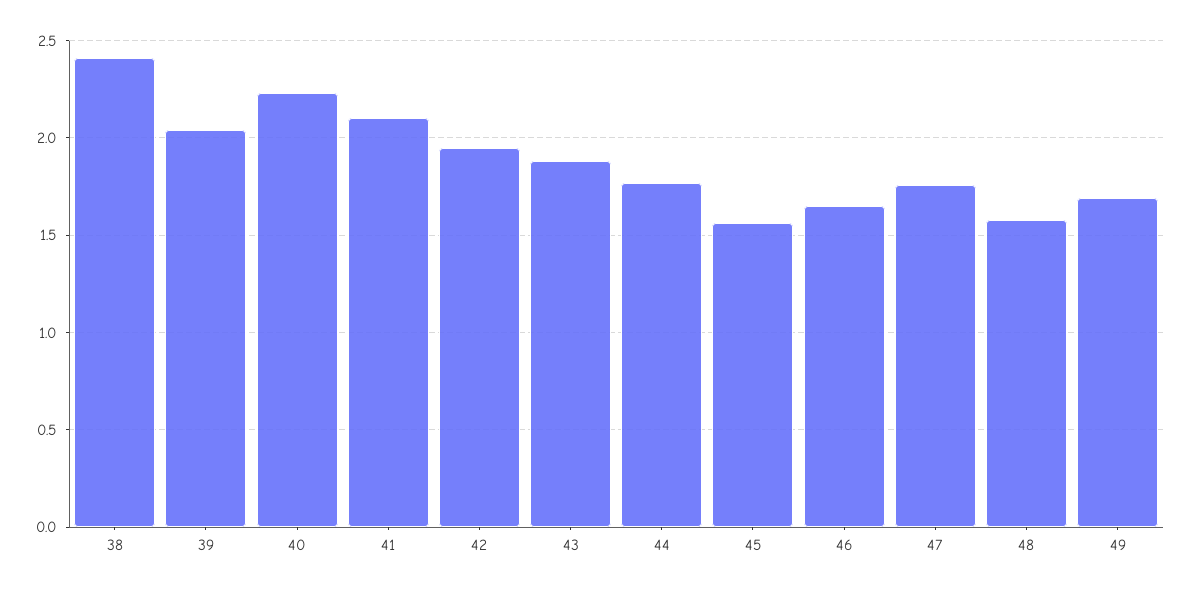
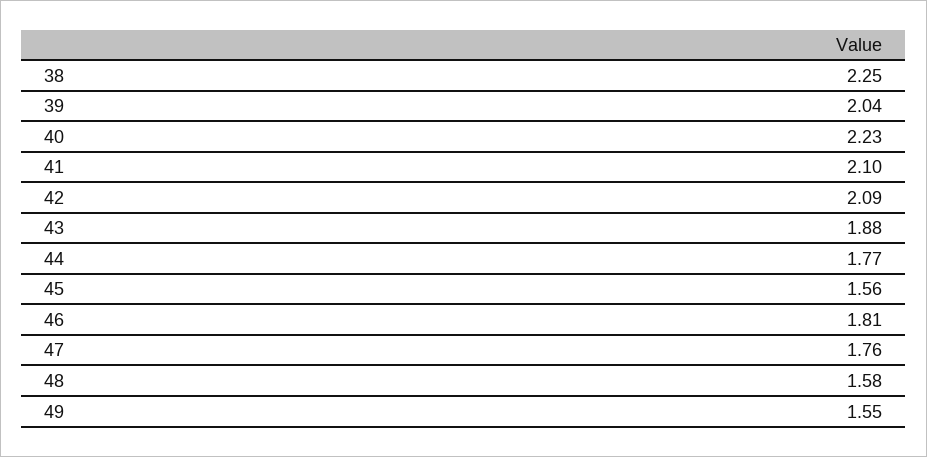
  {
-   "38": 2.4,
+   "38": 2.25,
    "39": 2.04,
    "40": 2.23,
    "41": 2.1,
-   "42": 1.95,
+   "42": 2.09,
    "43": 1.88,
    "44": 1.77,
    "45": 1.56,
-   "46": 1.65,
+   "46": 1.81,
    "47": 1.76,
    "48": 1.58,
-   "49": 1.7
+   "49": 1.55
  }

